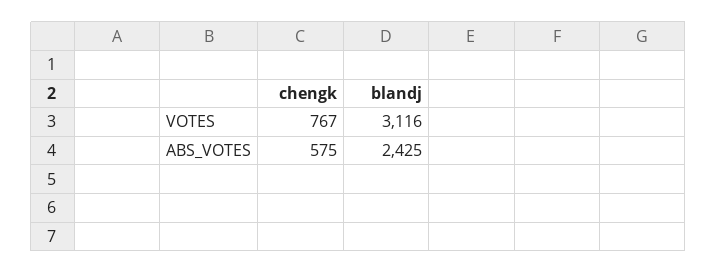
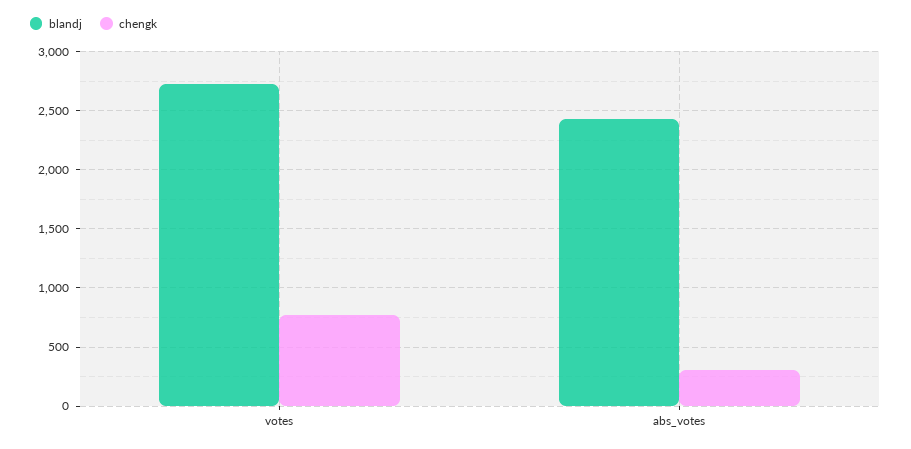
  {
    "chengk": {
      "VOTES": 767,
-     "ABS_VOTES": 575
+     "ABS_VOTES": 300
    },
    "blandj": {
-     "VOTES": 3116,
+     "VOTES": 2700,
      "ABS_VOTES": 2425
    }
  }

